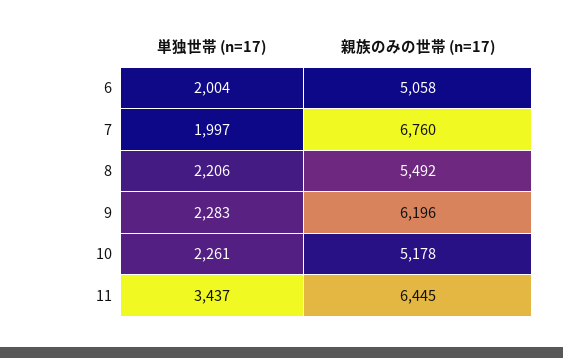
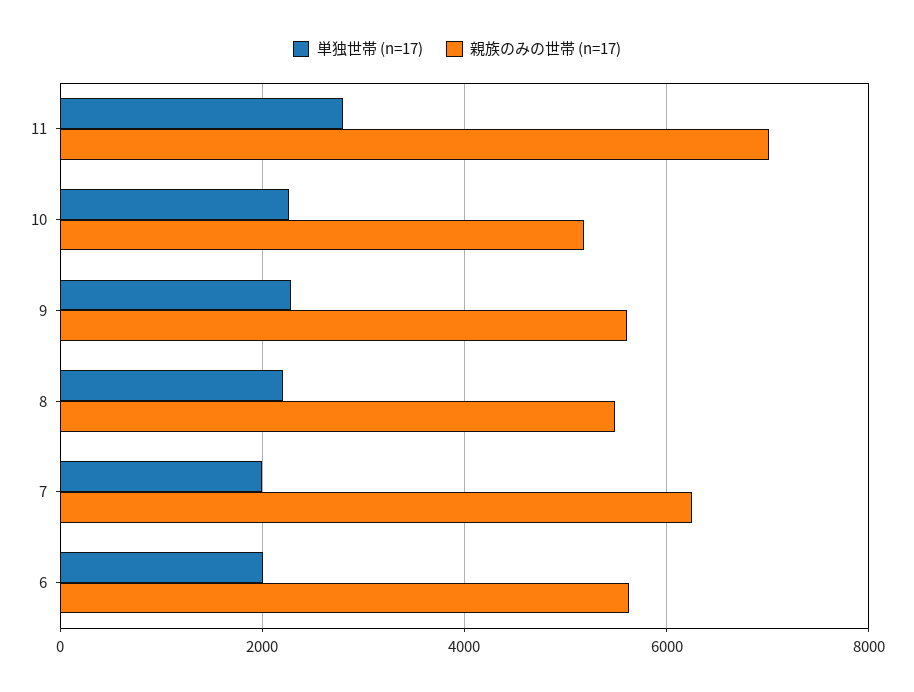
  {
    "単独世帯 (n=17)": {
      "6": 2004,
      "7": 1997,
      "8": 2206,
      "9": 2283,
      "10": 2261,
-     "11": 3437
+     "11": 2800
    },
    "親族のみの世帯 (n=17)": {
-     "6": 5058,
+     "6": 5600,
-     "7": 6760,
+     "7": 6200,
      "8": 5492,
-     "9": 6196,
+     "9": 5600,
      "10": 5178,
-     "11": 6445
+     "11": 7000
    }
  }

